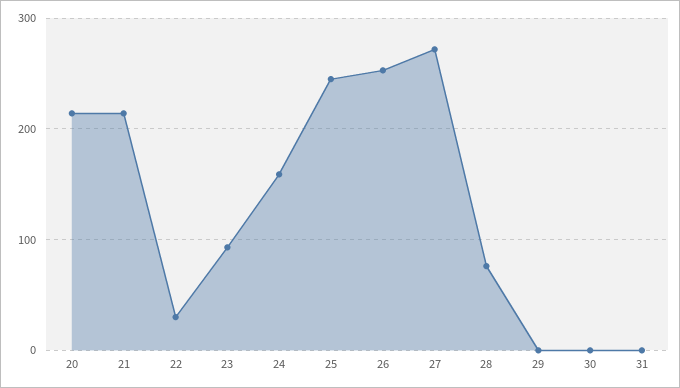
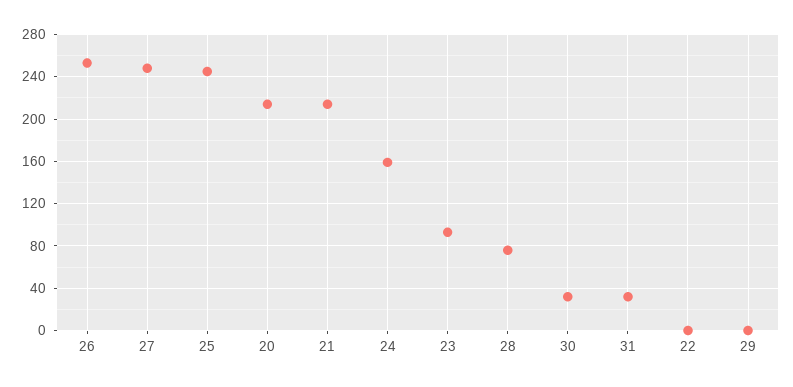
  {
    "20": 210,
    "21": 210,
-   "22": 30,
+   "22": 0,
    "23": 90,
    "24": 160,
    "25": 250,
    "26": 250,
-   "27": 270,
+   "27": 250,
    "28": 80,
    "29": 0,
-   "30": 0,
+   "30": 30,
-   "31": 0
+   "31": 30
  }

